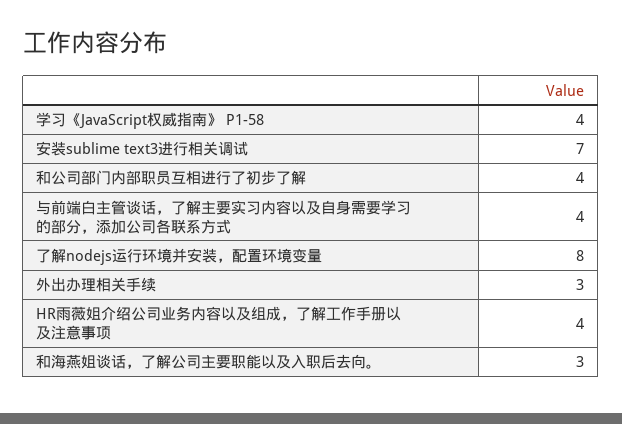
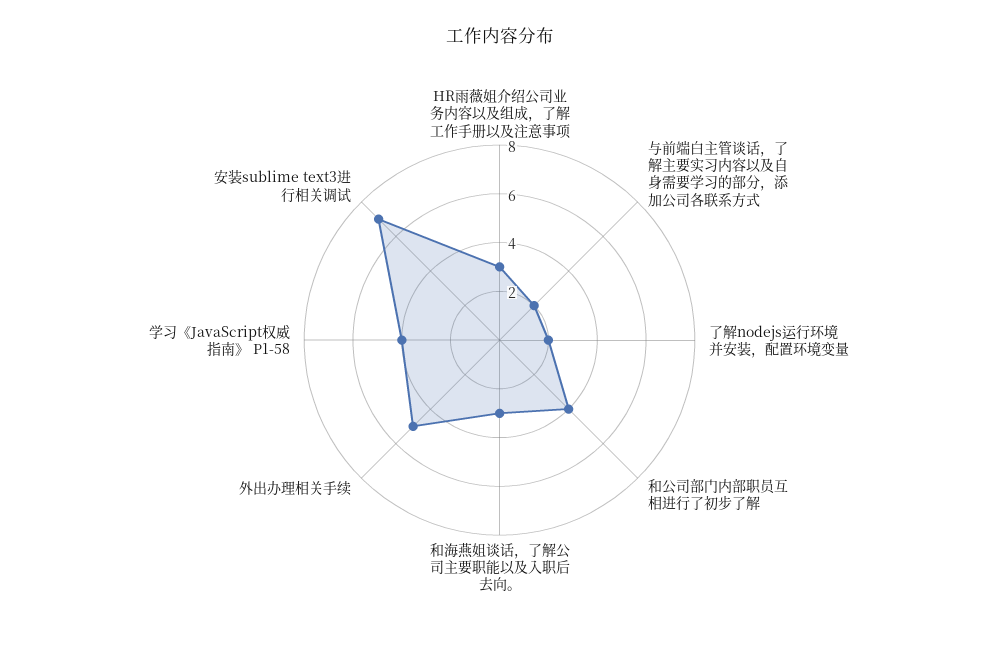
  {
    "学习《JavaScript权威指南》 P1-58": 4,
    "安装sublime text3进行相关调试": 7,
    "和公司部门内部职员互相进行了初步了解": 4,
-   "与前端白主管谈话，了解主要实习内容以及自身需要学习的部分，添加公司各联系方式": 4,
+   "与前端白主管谈话，了解主要实习内容以及自身需要学习的部分，添加公司各联系方式": 2,
-   "了解nodejs运行环境并安装，配置环境变量": 8,
+   "了解nodejs运行环境并安装，配置环境变量": 2,
-   "外出办理相关手续": 3,
+   "外出办理相关手续": 5,
-   "HR雨薇姐介绍公司业务内容以及组成，了解工作手册以及注意事项": 4,
+   "HR雨薇姐介绍公司业务内容以及组成，了解工作手册以及注意事项": 3,
    "和海燕姐谈话，了解公司主要职能以及入职后去向。": 3
  }

